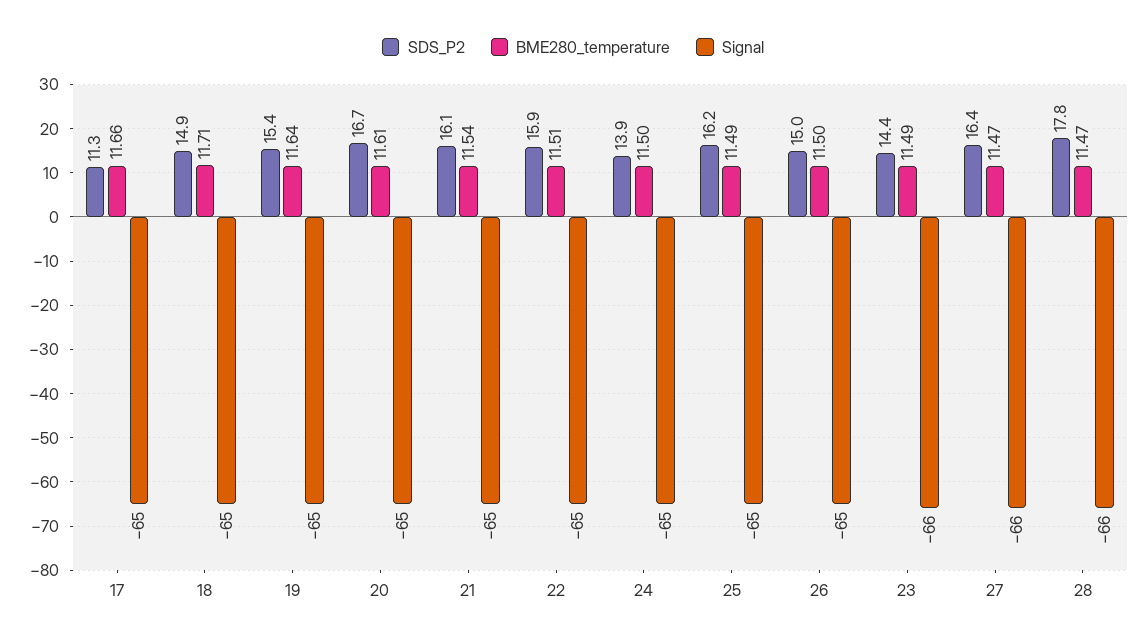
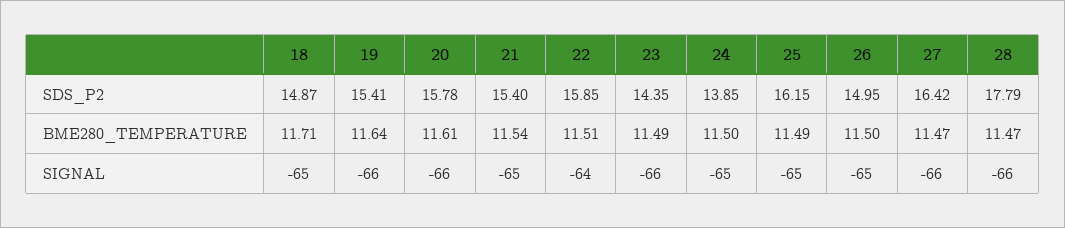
  {
    "SDS_P2": {
-     "17": 11.3,
      "18": 14.87,
      "19": 15.41,
-     "20": 16.7,
+     "20": 15.78,
-     "21": 16.1,
+     "21": 15.4,
      "22": 15.85,
      "24": 13.85,
      "25": 16.15,
      "26": 14.95,
      "23": 14.35,
      "27": 16.42,
      "28": 17.79
    },
    "BME280_temperature": {
-     "17": 11.66,
      "18": 11.71,
      "19": 11.64,
      "20": 11.61,
      "21": 11.54,
      "22": 11.51,
      "24": 11.5,
      "25": 11.49,
      "26": 11.5,
      "23": 11.49,
      "27": 11.47,
      "28": 11.47
    },
    "Signal": {
-     "17": -65,
      "18": -65,
-     "19": -65,
+     "19": -66,
-     "20": -65,
+     "20": -66,
      "21": -65,
-     "22": -65,
+     "22": -64,
      "24": -65,
      "25": -65,
      "26": -65,
      "23": -66,
      "27": -66,
      "28": -66
    }
  }

